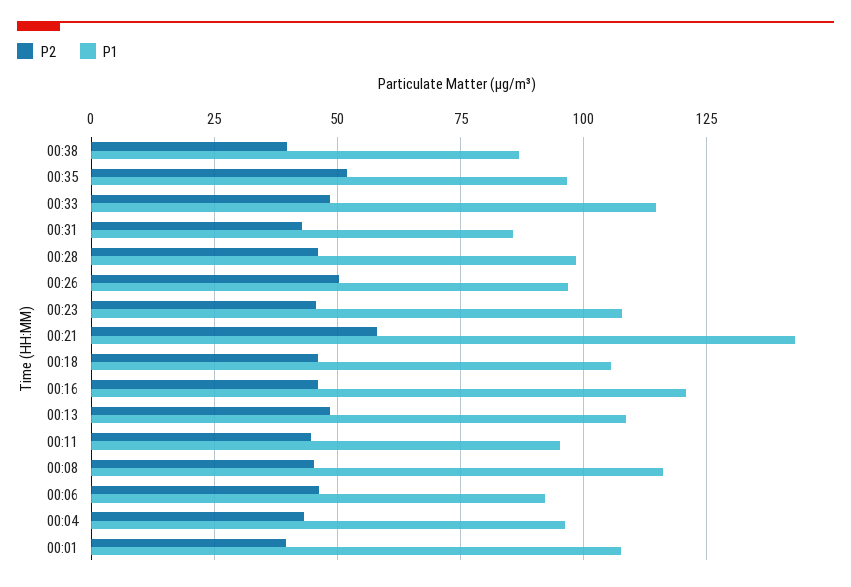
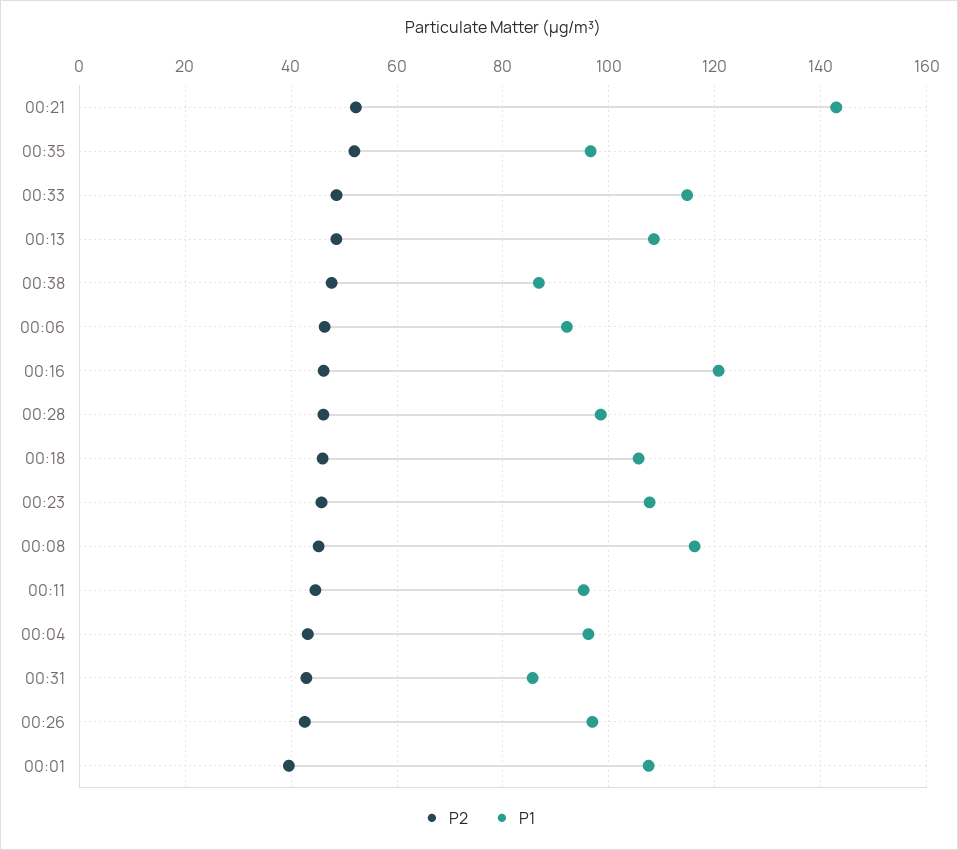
  {
    "P2": {
-     "00:38": 40,
+     "00:38": 48,
      "00:35": 52,
      "00:33": 48,
      "00:31": 42,
      "00:28": 46,
-     "00:26": 50,
+     "00:26": 42,
      "00:23": 46,
-     "00:21": 57.5,
+     "00:21": 52,
      "00:18": 46,
      "00:16": 46,
      "00:13": 48,
      "00:11": 44,
      "00:08": 46,
      "00:06": 46,
      "00:04": 44,
      "00:01": 40
    },
    "P1": {
      "00:38": 86,
      "00:35": 96,
      "00:33": 114,
      "00:31": 86,
      "00:28": 98,
      "00:26": 96,
      "00:23": 108,
      "00:21": 142,
      "00:18": 106,
      "00:16": 120,
      "00:13": 108,
      "00:11": 96,
      "00:08": 116,
      "00:06": 92,
      "00:04": 96,
      "00:01": 108
    }
  }

